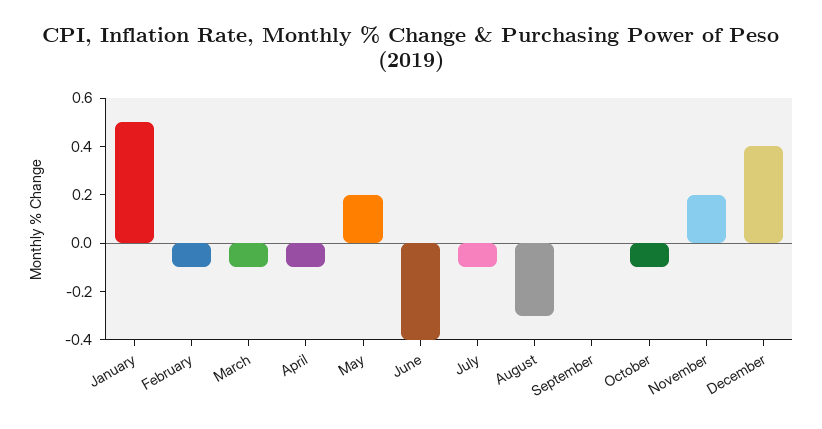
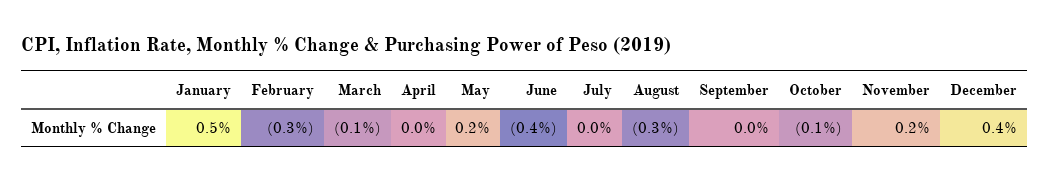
  {
    "January": 0.5,
-   "February": -0.1,
+   "February": -0.3,
    "March": -0.1,
-   "April": -0.1,
+   "April": 0,
    "May": 0.2,
    "June": -0.4,
-   "July": -0.1,
+   "July": 0,
    "August": -0.3,
    "September": 0,
    "October": -0.1,
    "November": 0.2,
    "December": 0.4
  }

